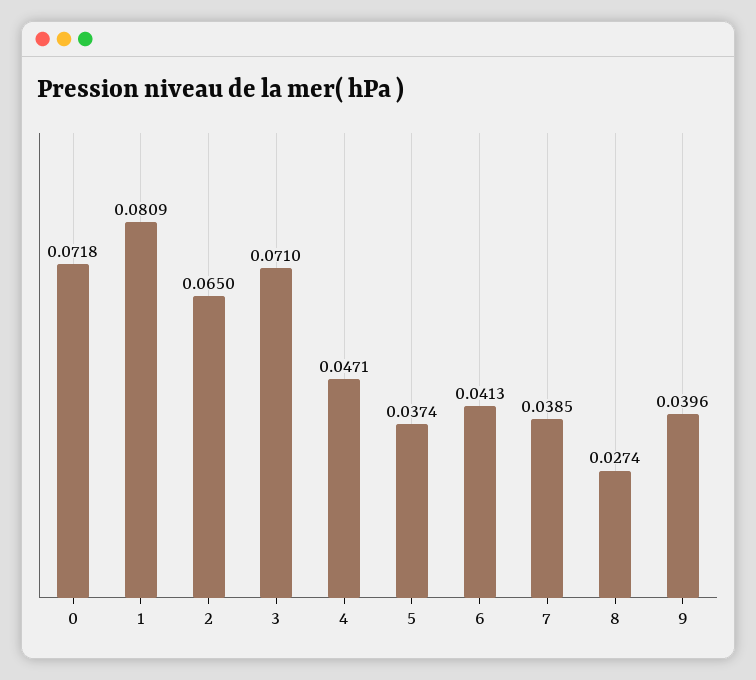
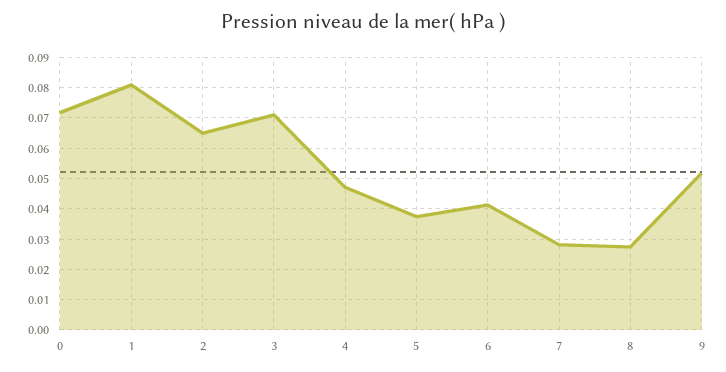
  {
    "0": 0.0718,
    "1": 0.0809,
    "2": 0.065,
    "3": 0.071,
    "4": 0.0471,
    "5": 0.0374,
    "6": 0.0413,
-   "7": 0.0385,
+   "7": 0.028,
    "8": 0.0274,
-   "9": 0.0396
+   "9": 0.052
  }

